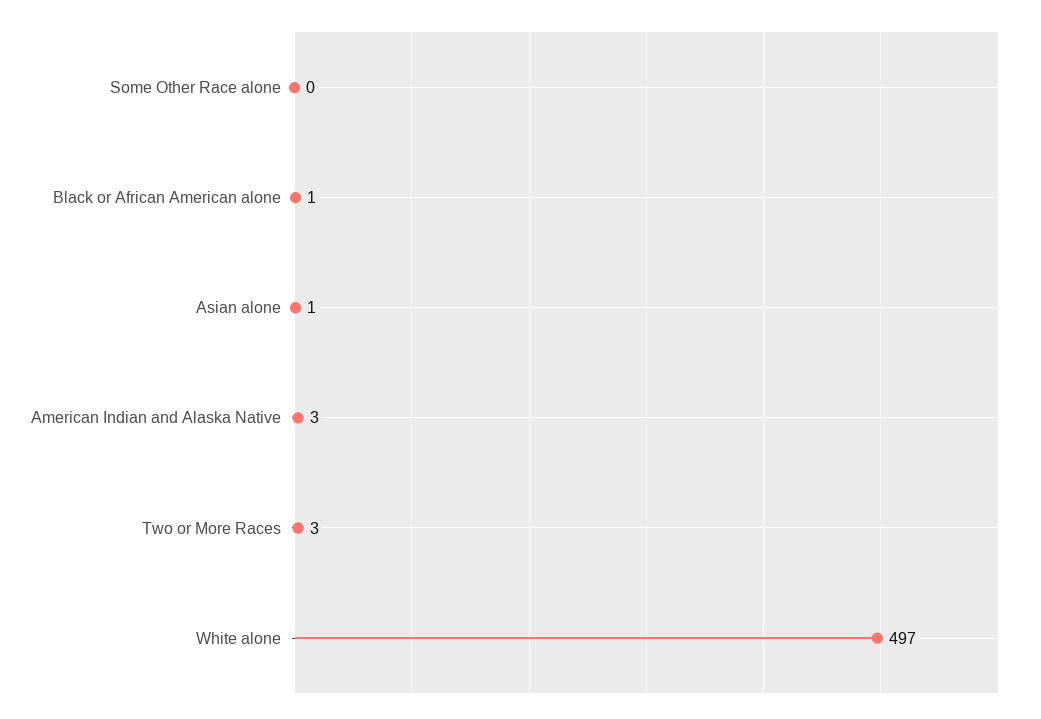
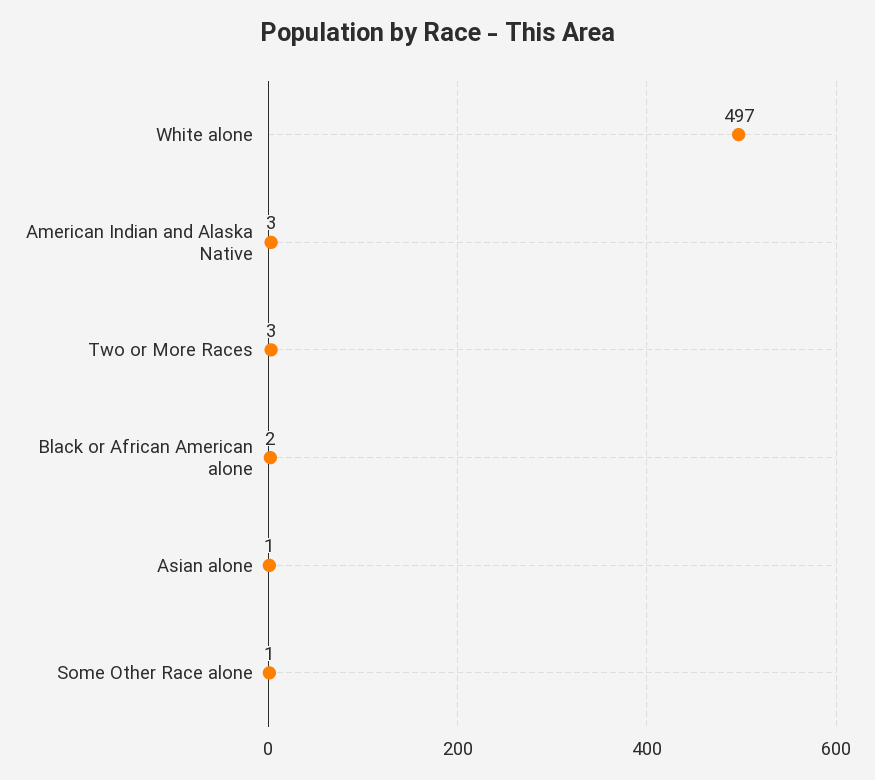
  {
-   "Some Other Race alone": 0,
+   "Some Other Race alone": 1,
-   "Black or African American alone": 1,
+   "Black or African American alone": 2,
    "Asian alone": 1,
    "American Indian and Alaska Native": 3,
    "Two or More Races": 3,
    "White alone": 497
  }

